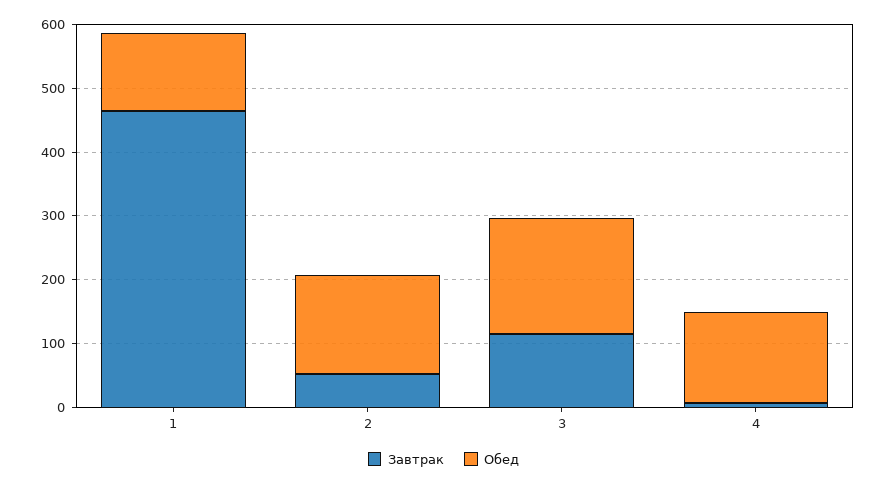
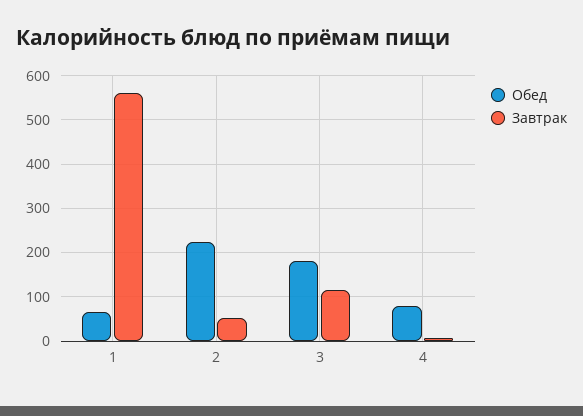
  {
    "Завтрак": {
-     "1": 460,
+     "1": 560,
      "2": 60,
      "3": 120,
      "4": 0
    },
    "Обед": {
-     "1": 120,
+     "1": 60,
-     "2": 160,
+     "2": 220,
      "3": 180,
-     "4": 140
+     "4": 80
    }
  }

